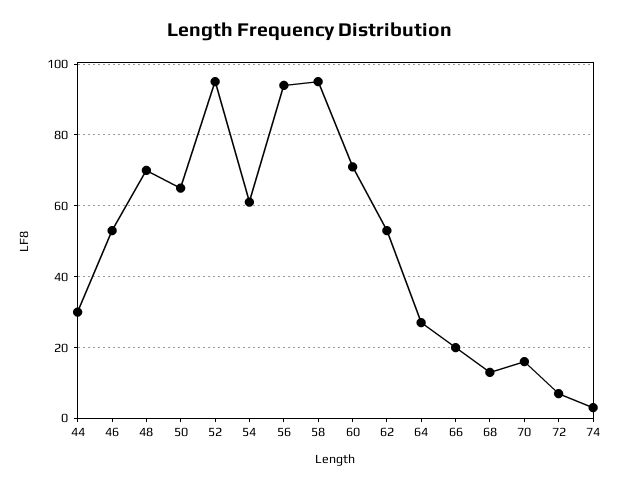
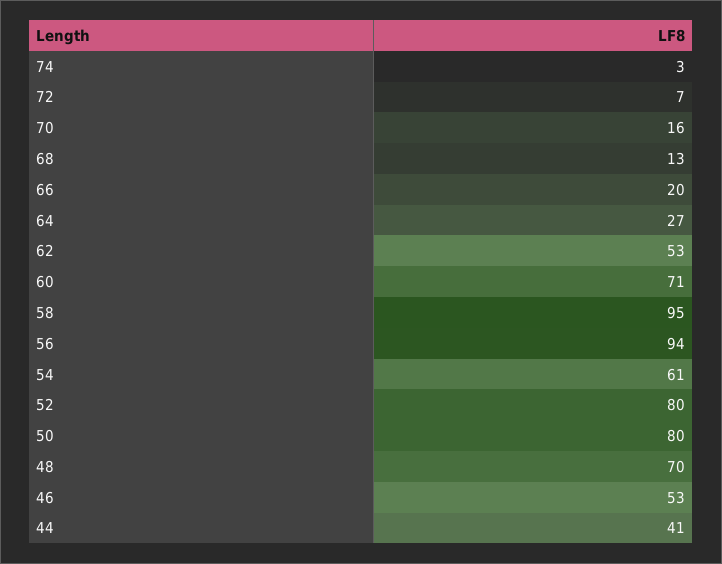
  {
-   "44": 30,
+   "44": 41,
    "46": 53,
    "48": 70,
-   "50": 65,
+   "50": 80,
-   "52": 95,
+   "52": 80,
    "54": 61,
    "56": 94,
    "58": 95,
    "60": 71,
    "62": 53,
    "64": 27,
    "66": 20,
    "68": 13,
    "70": 16,
    "72": 7,
    "74": 3
  }

